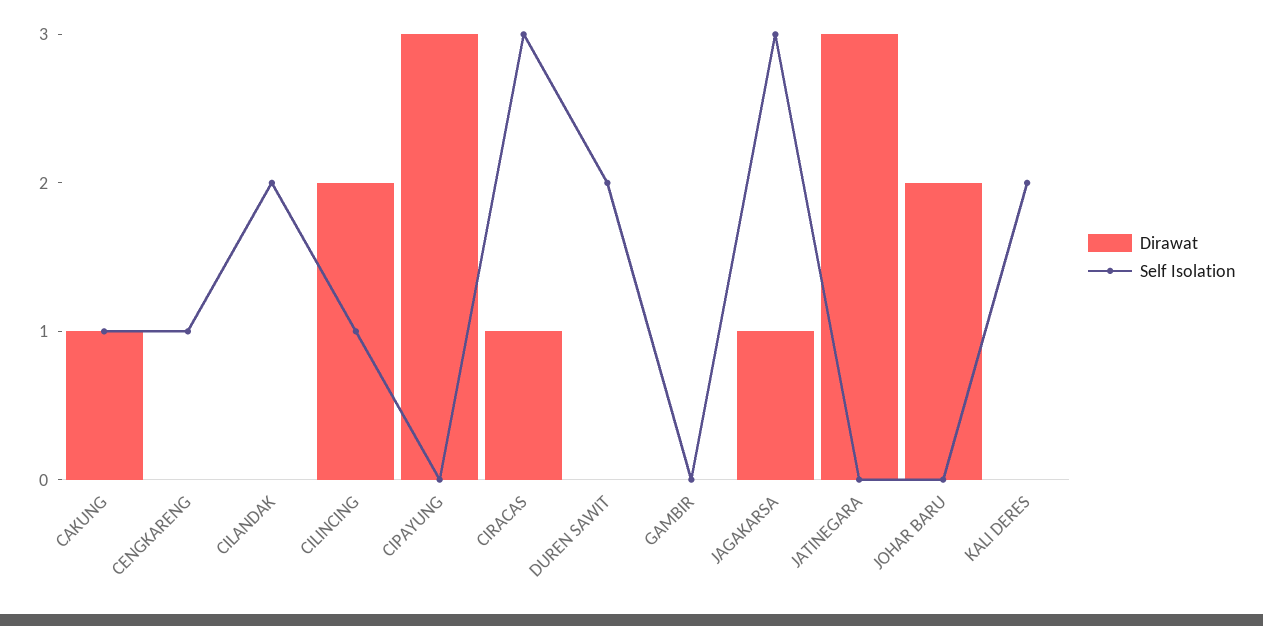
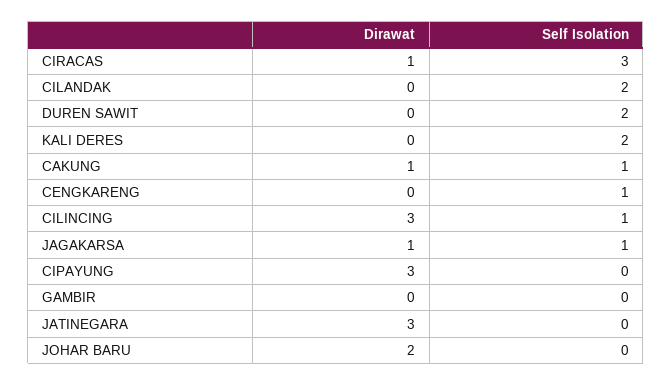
  {
    "Dirawat": {
      "CAKUNG": 1,
      "CENGKARENG": 0,
      "CILANDAK": 0,
-     "CILINCING": 2,
+     "CILINCING": 3,
      "CIPAYUNG": 3,
      "CIRACAS": 1,
      "DUREN SAWIT": 0,
      "GAMBIR": 0,
      "JAGAKARSA": 1,
      "JATINEGARA": 3,
      "JOHAR BARU": 2,
      "KALI DERES": 0
    },
    "Self Isolation": {
      "CAKUNG": 1,
      "CENGKARENG": 1,
      "CILANDAK": 2,
      "CILINCING": 1,
      "CIPAYUNG": 0,
      "CIRACAS": 3,
      "DUREN SAWIT": 2,
      "GAMBIR": 0,
-     "JAGAKARSA": 3,
+     "JAGAKARSA": 1,
      "JATINEGARA": 0,
      "JOHAR BARU": 0,
      "KALI DERES": 2
    }
  }

